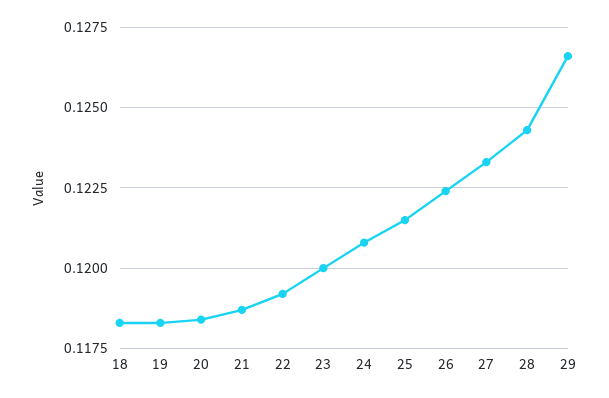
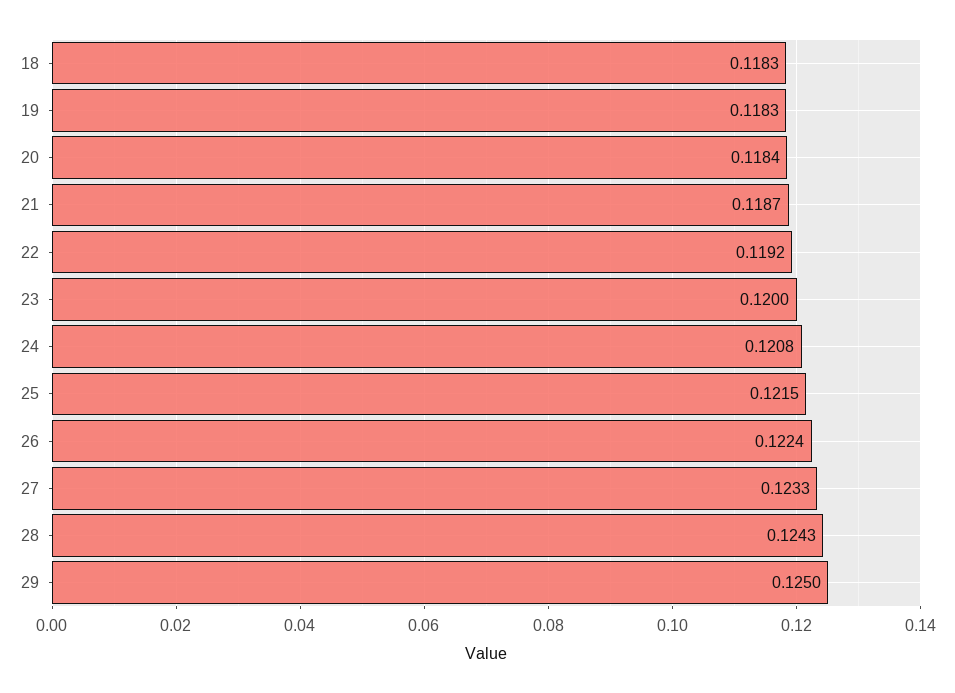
  {
    "18": 0.1183,
    "19": 0.1183,
    "20": 0.1184,
    "21": 0.1187,
    "22": 0.1192,
    "23": 0.12,
    "24": 0.1208,
    "25": 0.1215,
    "26": 0.1224,
    "27": 0.1233,
    "28": 0.1243,
-   "29": 0.1265
+   "29": 0.125
  }

